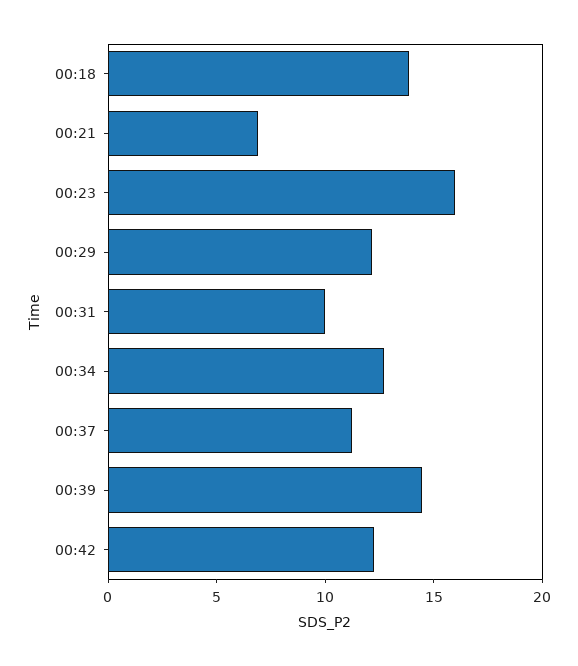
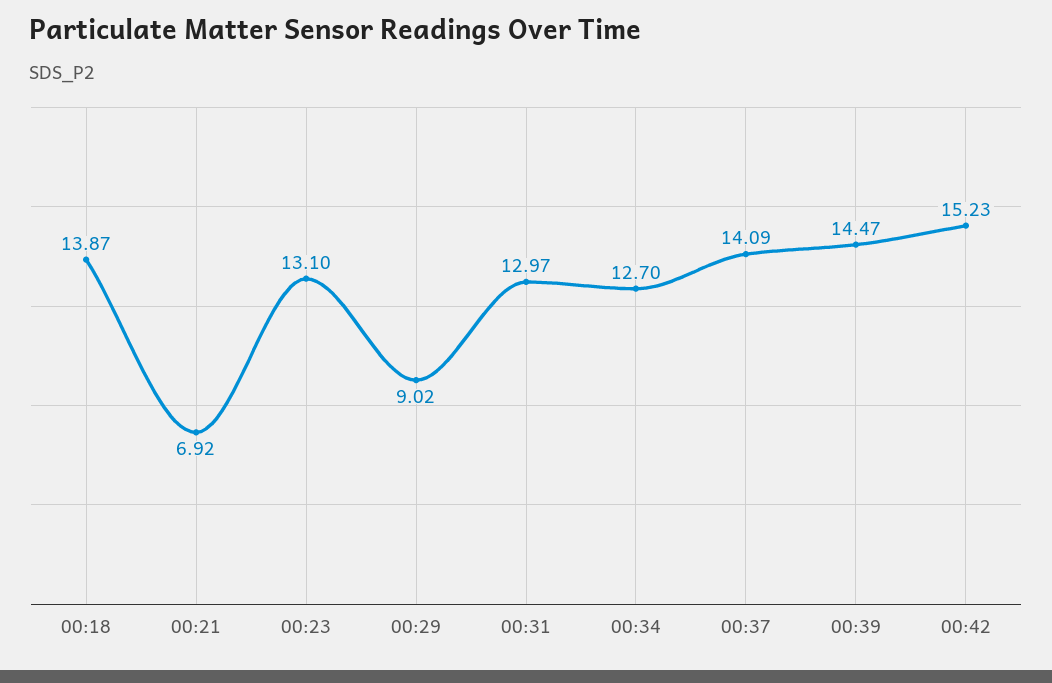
  {
    "00:18": 13.87,
    "00:21": 6.92,
-   "00:23": 16,
+   "00:23": 13.1,
-   "00:29": 12,
+   "00:29": 9.02,
-   "00:31": 10,
+   "00:31": 12.97,
    "00:34": 12.7,
-   "00:37": 11,
+   "00:37": 14.09,
    "00:39": 14.47,
-   "00:42": 12
+   "00:42": 15.23
  }

